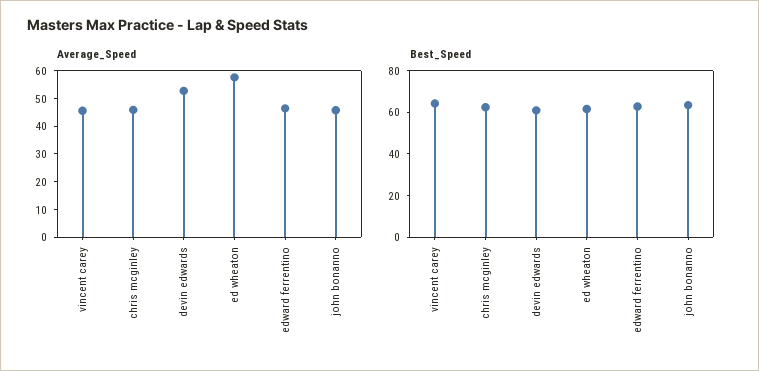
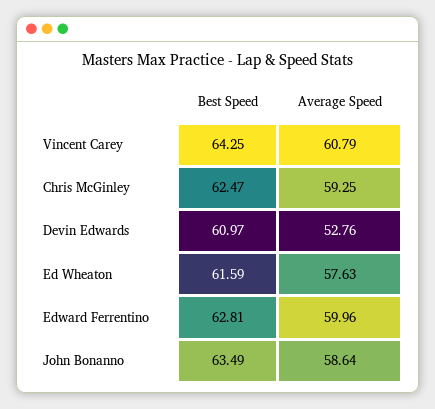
  {
    "Average_Speed": {
-     "vincent carey": 45,
+     "vincent carey": 60.79,
-     "chris mcginley": 45,
+     "chris mcginley": 59.25,
      "devin edwards": 52.76,
      "ed wheaton": 57.63,
-     "edward ferrentino": 45,
+     "edward ferrentino": 59.96,
-     "john bonanno": 45
+     "john bonanno": 58.64
    },
    "Best_Speed": {
      "vincent carey": 64.25,
      "chris mcginley": 62.47,
      "devin edwards": 60.97,
      "ed wheaton": 61.59,
      "edward ferrentino": 62.81,
      "john bonanno": 63.49
    }
  }

